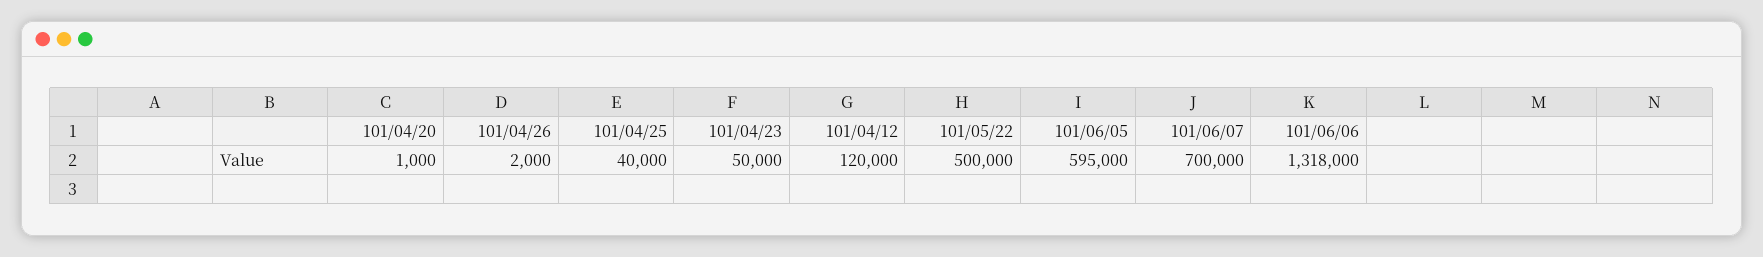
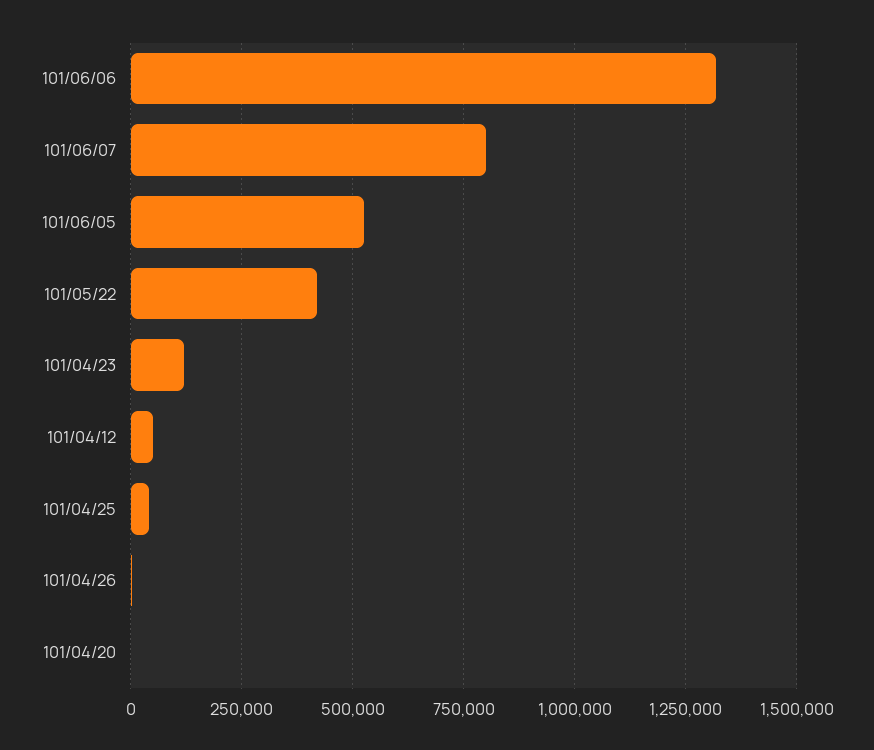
  {
    "101/04/20": 1000,
    "101/04/26": 2000,
    "101/04/25": 40000,
-   "101/04/23": 50000,
+   "101/04/23": 125000,
-   "101/04/12": 120000,
+   "101/04/12": 50000,
-   "101/05/22": 500000,
+   "101/05/22": 425000,
-   "101/06/05": 595000,
+   "101/06/05": 525000,
-   "101/06/07": 700000,
+   "101/06/07": 800000,
    "101/06/06": 1318000
  }

